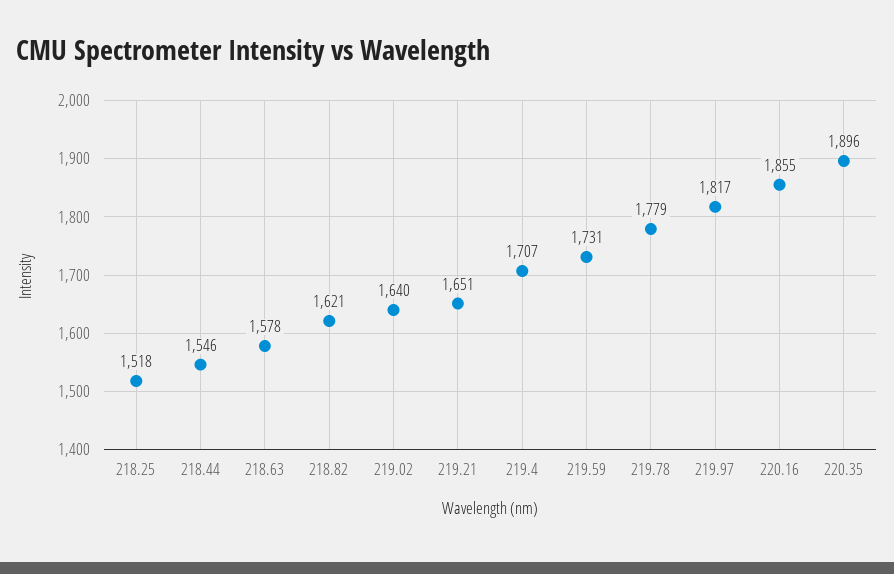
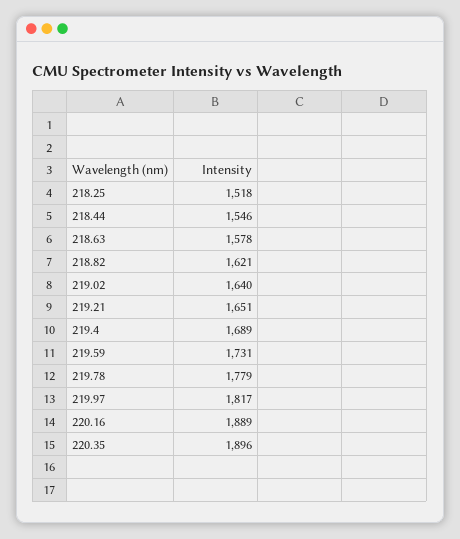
  {
    "218.25": 1518,
    "218.44": 1546,
    "218.63": 1578,
    "218.82": 1621,
    "219.02": 1640,
    "219.21": 1651,
-   "219.4": 1707,
+   "219.4": 1689,
    "219.59": 1731,
    "219.78": 1779,
    "219.97": 1817,
-   "220.16": 1855,
+   "220.16": 1889,
    "220.35": 1896
  }

